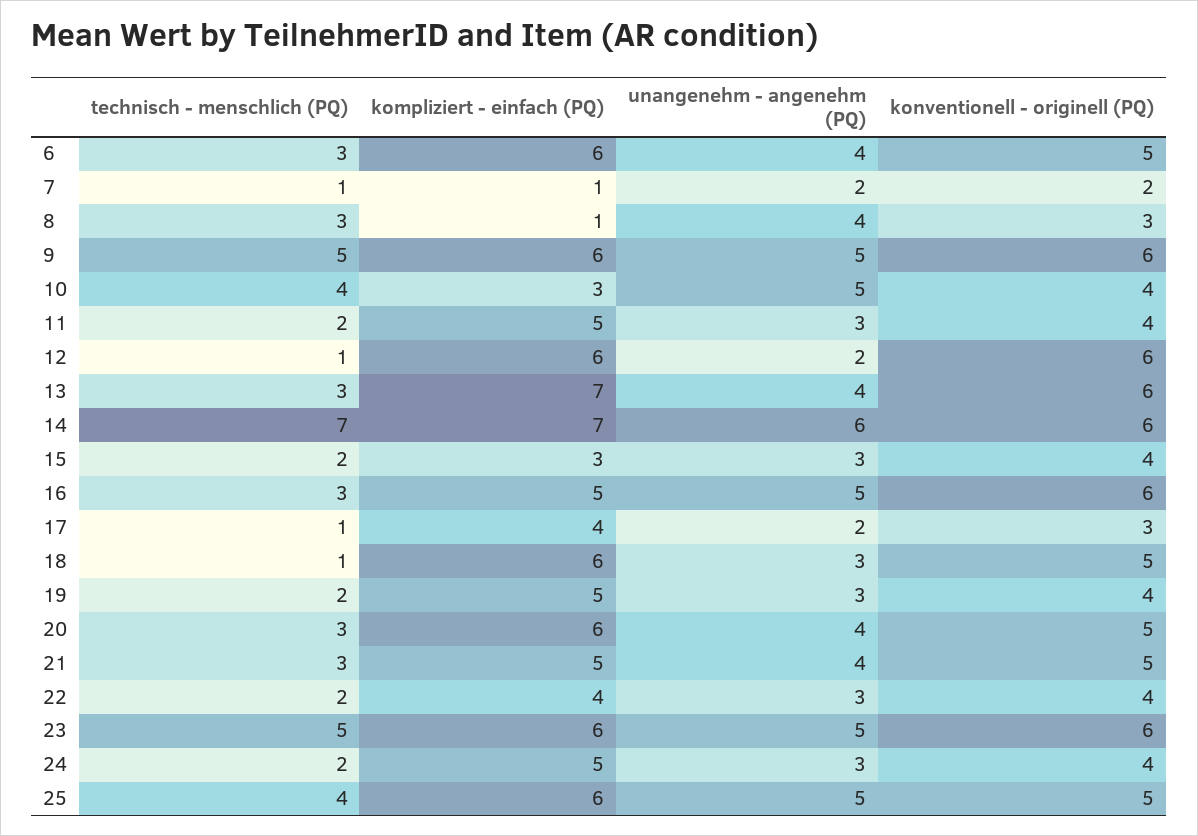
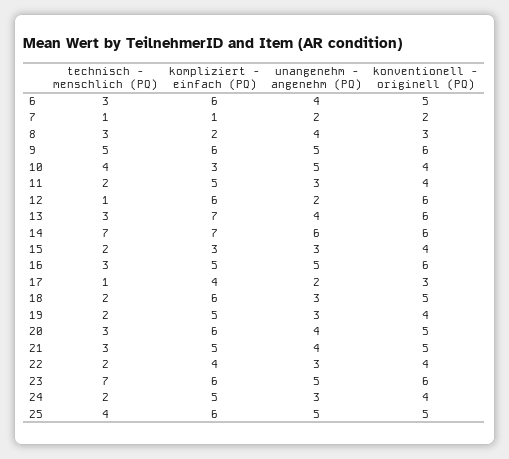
  {
    "technisch - menschlich (PQ)": {
      "6": 3,
      "7": 1,
      "8": 3,
      "9": 5,
      "10": 4,
      "11": 2,
      "12": 1,
      "13": 3,
      "14": 7,
      "15": 2,
      "16": 3,
      "17": 1,
-     "18": 1,
+     "18": 2,
      "19": 2,
      "20": 3,
      "21": 3,
      "22": 2,
-     "23": 5,
+     "23": 7,
      "24": 2,
      "25": 4
    },
    "kompliziert - einfach (PQ)": {
      "6": 6,
      "7": 1,
-     "8": 1,
+     "8": 2,
      "9": 6,
      "10": 3,
      "11": 5,
      "12": 6,
      "13": 7,
      "14": 7,
      "15": 3,
      "16": 5,
      "17": 4,
      "18": 6,
      "19": 5,
      "20": 6,
      "21": 5,
      "22": 4,
      "23": 6,
      "24": 5,
      "25": 6
    },
    "unangenehm - angenehm (PQ)": {
      "6": 4,
      "7": 2,
      "8": 4,
      "9": 5,
      "10": 5,
      "11": 3,
      "12": 2,
      "13": 4,
      "14": 6,
      "15": 3,
      "16": 5,
      "17": 2,
      "18": 3,
      "19": 3,
      "20": 4,
      "21": 4,
      "22": 3,
      "23": 5,
      "24": 3,
      "25": 5
    },
    "konventionell - originell (PQ)": {
      "6": 5,
      "7": 2,
      "8": 3,
      "9": 6,
      "10": 4,
      "11": 4,
      "12": 6,
      "13": 6,
      "14": 6,
      "15": 4,
      "16": 6,
      "17": 3,
      "18": 5,
      "19": 4,
      "20": 5,
      "21": 5,
      "22": 4,
      "23": 6,
      "24": 4,
      "25": 5
    }
  }

